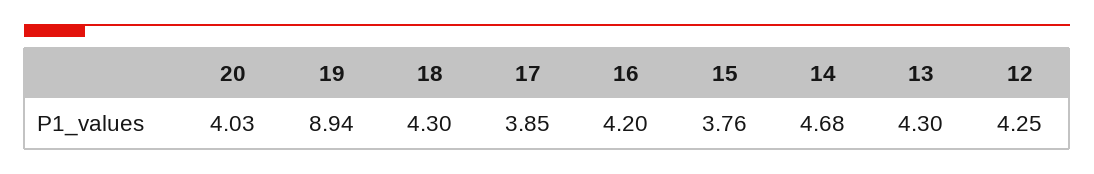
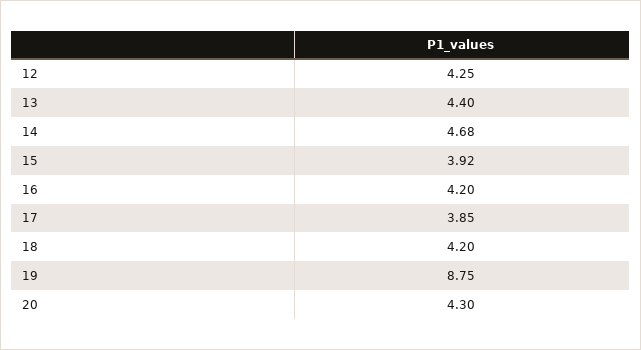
  {
-   "20": 4.03,
+   "20": 4.3,
-   "19": 8.94,
+   "19": 8.75,
-   "18": 4.3,
+   "18": 4.2,
    "17": 3.85,
    "16": 4.2,
-   "15": 3.76,
+   "15": 3.92,
    "14": 4.68,
-   "13": 4.3,
+   "13": 4.4,
    "12": 4.25
  }

